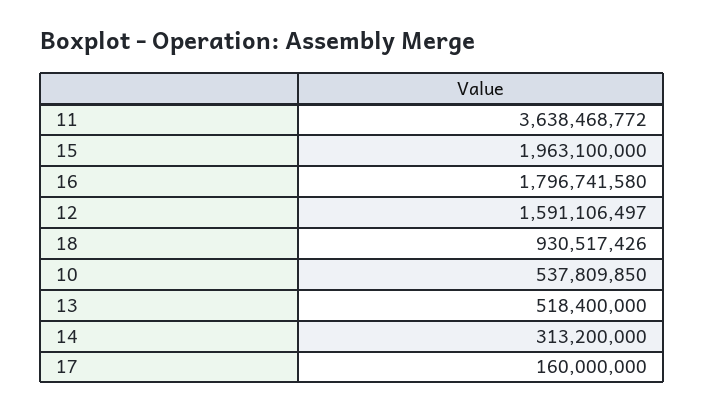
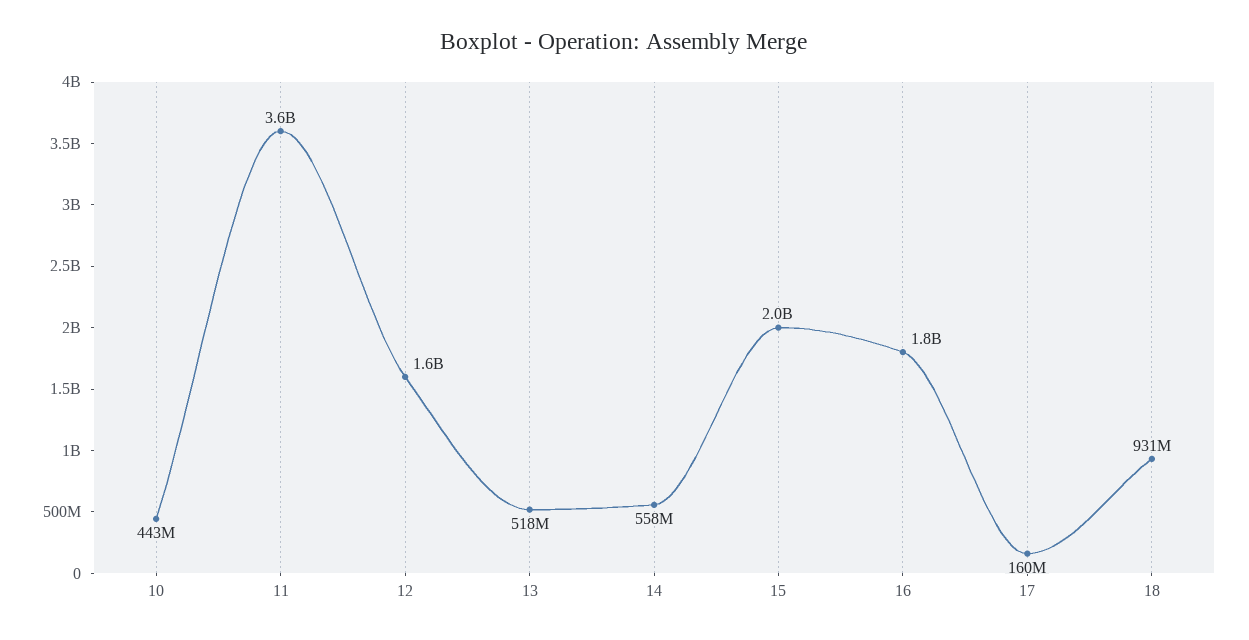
  {
    "11": 3638468772,
    "15": 1963100000,
    "16": 1796741580,
    "12": 1591106497,
    "18": 930517426,
-   "10": 537809850,
+   "10": 443000000,
    "13": 518400000,
-   "14": 313200000,
+   "14": 558000000,
    "17": 160000000
  }

